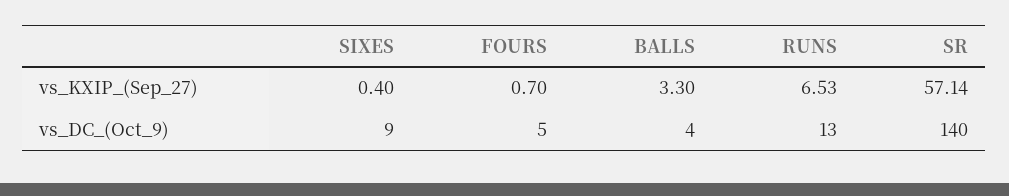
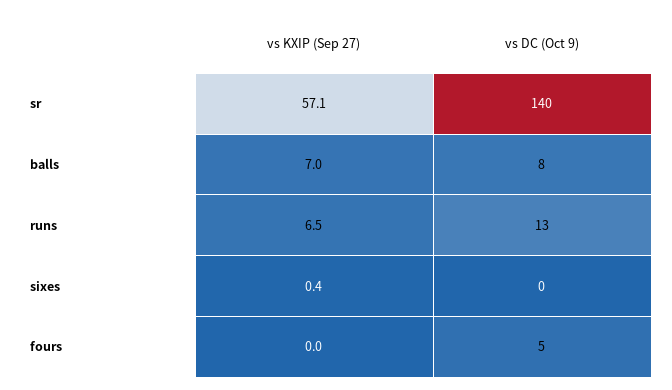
  {
    "SIXES": {
      "vs_KXIP_(Sep_27)": 0.4,
-     "vs_DC_(Oct_9)": 9
+     "vs_DC_(Oct_9)": 0
    },
    "FOURS": {
-     "vs_KXIP_(Sep_27)": 0.7,
+     "vs_KXIP_(Sep_27)": 0,
      "vs_DC_(Oct_9)": 5
    },
    "BALLS": {
-     "vs_KXIP_(Sep_27)": 3.3,
+     "vs_KXIP_(Sep_27)": 7,
-     "vs_DC_(Oct_9)": 4
+     "vs_DC_(Oct_9)": 8
    },
    "RUNS": {
      "vs_KXIP_(Sep_27)": 6.53,
      "vs_DC_(Oct_9)": 13
    },
    "SR": {
      "vs_KXIP_(Sep_27)": 57.14,
      "vs_DC_(Oct_9)": 140
    }
  }

